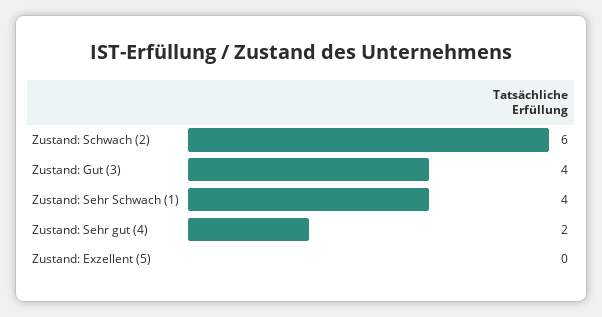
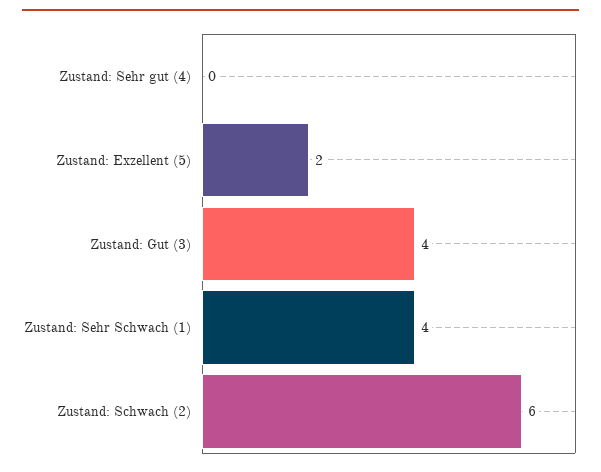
  {
    "Zustand: Schwach (2)": 6,
    "Zustand: Gut (3)": 4,
    "Zustand: Sehr Schwach (1)": 4,
-   "Zustand: Sehr gut (4)": 2,
+   "Zustand: Sehr gut (4)": 0,
-   "Zustand: Exzellent (5)": 0
+   "Zustand: Exzellent (5)": 2
  }

